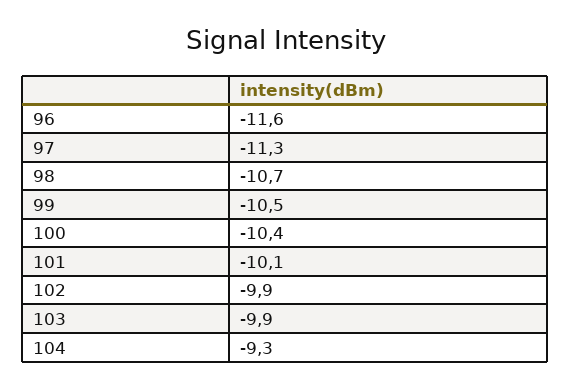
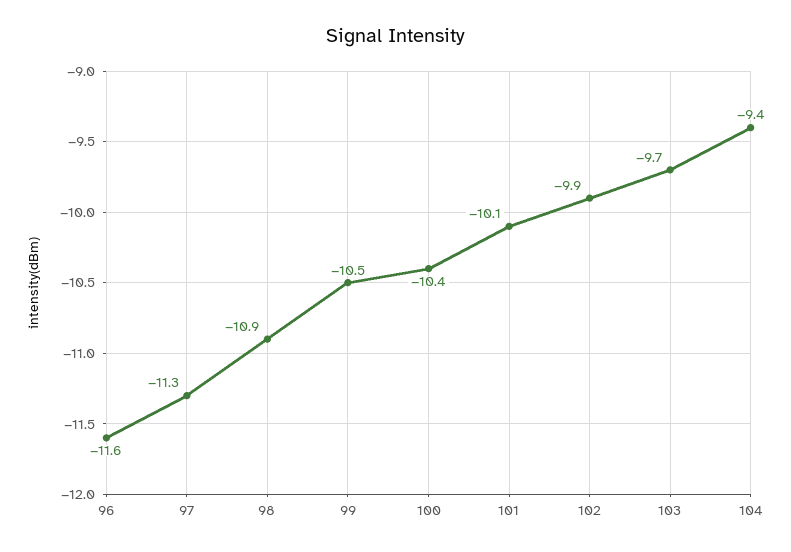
  {
    "96": -11.6,
    "97": -11.3,
-   "98": -10.7,
+   "98": -10.9,
    "99": -10.5,
    "100": -10.4,
    "101": -10.1,
    "102": -9.9,
-   "103": -9.9,
+   "103": -9.7,
-   "104": -9.3
+   "104": -9.4
  }

